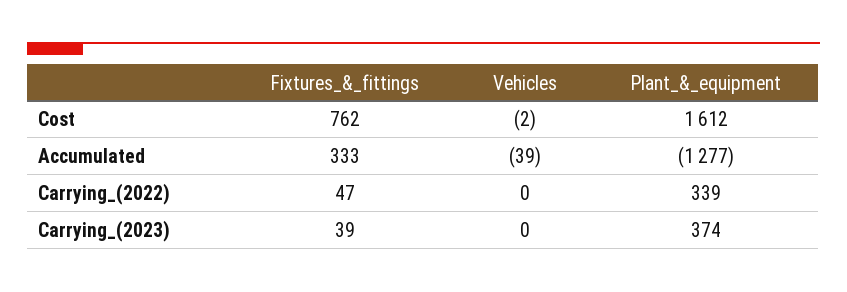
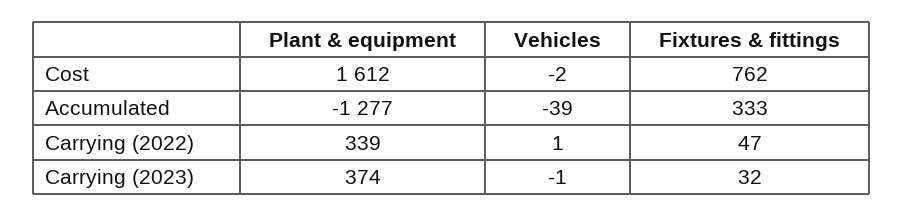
  {
    "Fixtures_&_fittings": {
      "Cost": 762,
      "Accumulated": 333,
      "Carrying_(2022)": 47,
-     "Carrying_(2023)": 39
+     "Carrying_(2023)": 32
    },
    "Vehicles": {
      "Cost": -2,
      "Accumulated": -39,
-     "Carrying_(2022)": 0,
+     "Carrying_(2022)": 1,
-     "Carrying_(2023)": 0
+     "Carrying_(2023)": -1
    },
    "Plant_&_equipment": {
      "Cost": 1612,
      "Accumulated": -1277,
      "Carrying_(2022)": 339,
      "Carrying_(2023)": 374
    }
  }

